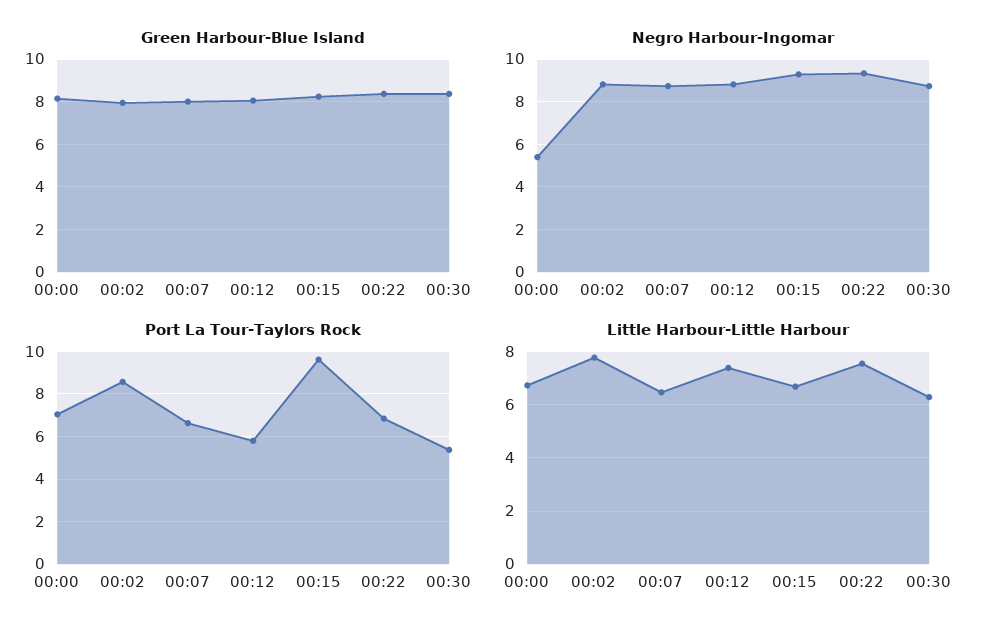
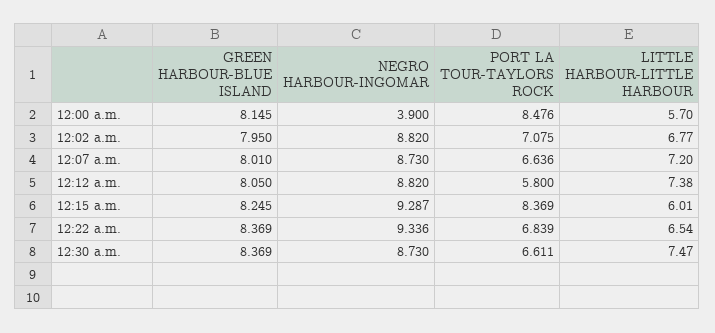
  {
    "Green Harbour-Blue Island": {
      "00:00": 8.145,
      "00:02": 7.95,
      "00:07": 8.01,
      "00:12": 8.05,
      "00:15": 8.245,
      "00:22": 8.369,
      "00:30": 8.369
    },
    "Negro Harbour-Ingomar": {
-     "00:00": 5.5,
+     "00:00": 3.9,
      "00:02": 8.82,
      "00:07": 8.73,
      "00:12": 8.82,
      "00:15": 9.287,
      "00:22": 9.336,
      "00:30": 8.73
    },
    "Port La Tour-Taylors Rock": {
-     "00:00": 7,
+     "00:00": 8.476,
-     "00:02": 8.5,
+     "00:02": 7.075,
      "00:07": 6.636,
      "00:12": 5.8,
-     "00:15": 9.5,
+     "00:15": 8.369,
      "00:22": 6.839,
-     "00:30": 5.5
+     "00:30": 6.611
    },
    "Little Harbour-Little Harbour": {
-     "00:00": 6.75,
+     "00:00": 5.7,
-     "00:02": 7.75,
+     "00:02": 6.77,
-     "00:07": 6.5,
+     "00:07": 7.2,
      "00:12": 7.38,
-     "00:15": 6.75,
+     "00:15": 6.01,
-     "00:22": 7.5,
+     "00:22": 6.54,
-     "00:30": 6.25
+     "00:30": 7.47
    }
  }

